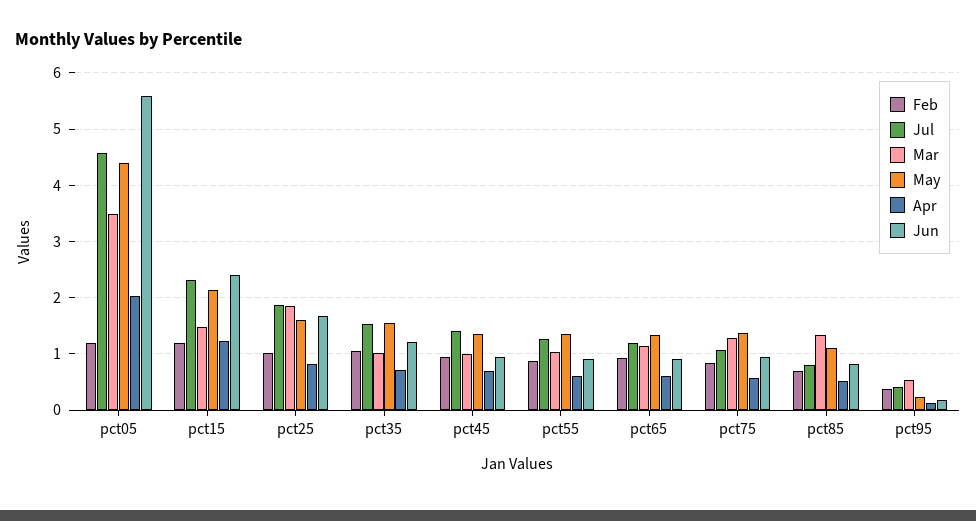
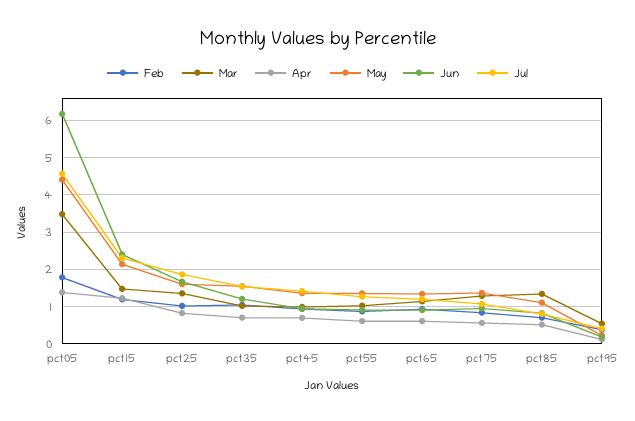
  {
    "Feb": {
-     "pct05": 1.2,
+     "pct05": 1.8,
      "pct15": 1.2,
      "pct25": 1,
      "pct35": 1,
      "pct45": 1,
      "pct55": 0.8,
      "pct65": 1,
      "pct75": 0.8,
      "pct85": 0.8,
      "pct95": 0.4
    },
    "Jul": {
      "pct05": 4.6,
      "pct15": 2.4,
      "pct25": 1.8,
      "pct35": 1.6,
      "pct45": 1.4,
      "pct55": 1.2,
      "pct65": 1.2,
      "pct75": 1,
      "pct85": 0.8,
      "pct95": 0.4
    },
    "Mar": {
      "pct05": 3.4,
      "pct15": 1.4,
-     "pct25": 1.8,
+     "pct25": 1.4,
      "pct35": 1,
      "pct45": 1,
      "pct55": 1,
      "pct65": 1.2,
      "pct75": 1.2,
      "pct85": 1.4,
      "pct95": 0.6
    },
    "May": {
      "pct05": 4.4,
      "pct15": 2.2,
      "pct25": 1.6,
      "pct35": 1.6,
      "pct45": 1.4,
      "pct55": 1.4,
      "pct65": 1.4,
      "pct75": 1.4,
      "pct85": 1.2,
      "pct95": 0.2
    },
    "Apr": {
-     "pct05": 2,
+     "pct05": 1.4,
      "pct15": 1.2,
      "pct25": 0.8,
      "pct35": 0.8,
      "pct45": 0.6,
      "pct55": 0.6,
      "pct65": 0.6,
      "pct75": 0.6,
      "pct85": 0.6,
      "pct95": 0.2
    },
    "Jun": {
-     "pct05": 5.6,
+     "pct05": 6.2,
      "pct15": 2.4,
      "pct25": 1.6,
      "pct35": 1.2,
      "pct45": 1,
      "pct55": 1,
      "pct65": 1,
      "pct75": 1,
      "pct85": 0.8,
      "pct95": 0.2
    }
  }

